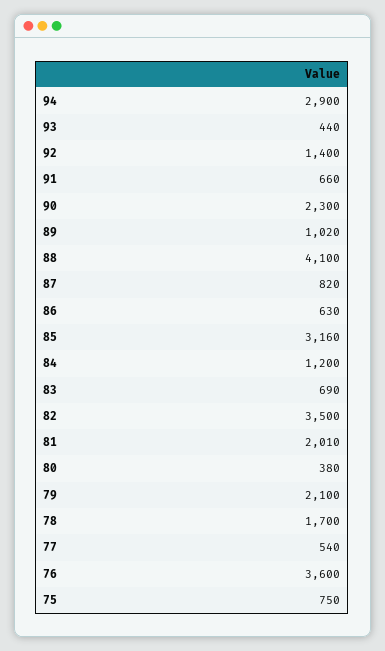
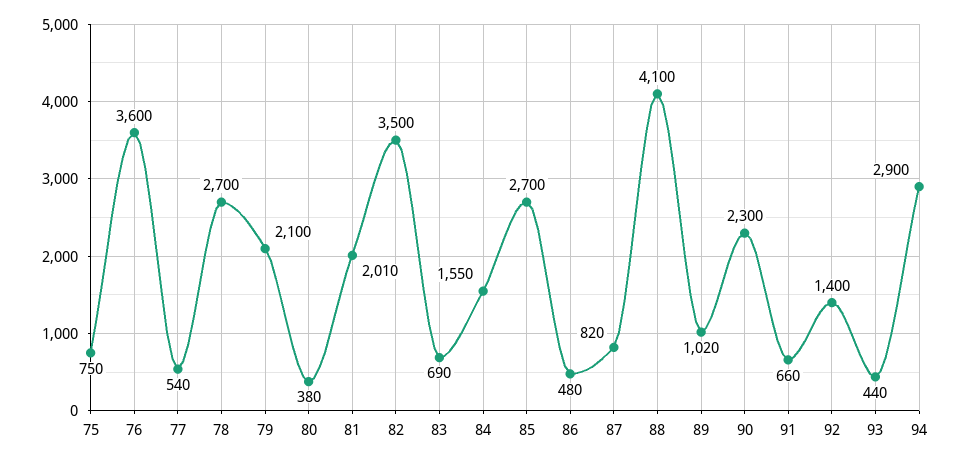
  {
    "94": 2900,
    "93": 440,
    "92": 1400,
    "91": 660,
    "90": 2300,
    "89": 1020,
    "88": 4100,
    "87": 820,
-   "86": 630,
+   "86": 480,
-   "85": 3160,
+   "85": 2700,
-   "84": 1200,
+   "84": 1550,
    "83": 690,
    "82": 3500,
    "81": 2010,
    "80": 380,
    "79": 2100,
-   "78": 1700,
+   "78": 2700,
    "77": 540,
    "76": 3600,
    "75": 750
  }

